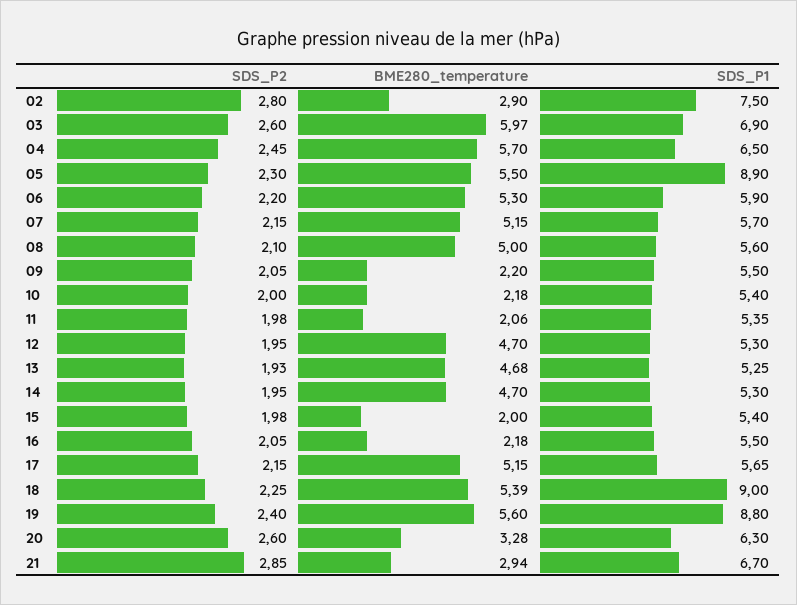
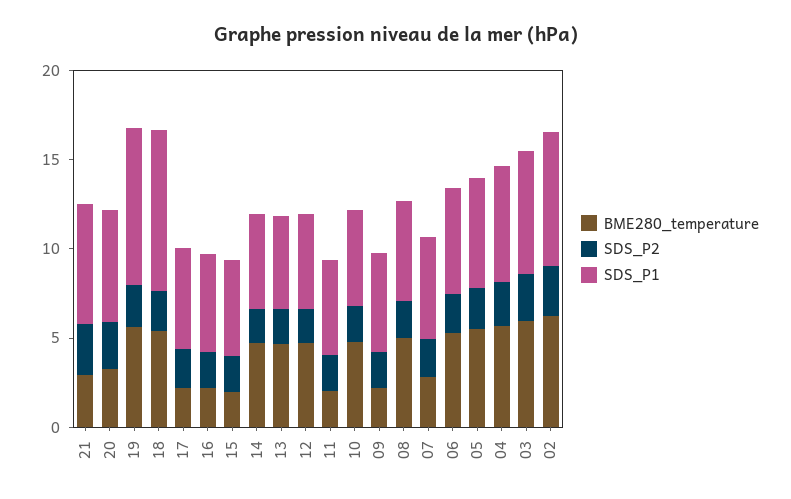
  {
    "SDS_P2": {
      "02": 2.8,
      "03": 2.6,
      "04": 2.45,
      "05": 2.3,
      "06": 2.2,
      "07": 2.15,
      "08": 2.1,
      "09": 2.05,
      "10": 2,
      "11": 1.98,
      "12": 1.95,
      "13": 1.93,
      "14": 1.95,
      "15": 1.98,
      "16": 2.05,
      "17": 2.15,
      "18": 2.25,
      "19": 2.4,
      "20": 2.6,
      "21": 2.85
    },
    "BME280_temperature": {
-     "02": 2.9,
+     "02": 6,
      "03": 5.97,
      "04": 5.7,
      "05": 5.5,
      "06": 5.3,
-     "07": 5.15,
+     "07": 3,
      "08": 5,
      "09": 2.2,
-     "10": 2.18,
+     "10": 5,
      "11": 2.06,
      "12": 4.7,
      "13": 4.68,
      "14": 4.7,
      "15": 2,
      "16": 2.18,
-     "17": 5.15,
+     "17": 2,
      "18": 5.39,
      "19": 5.6,
      "20": 3.28,
      "21": 2.94
    },
    "SDS_P1": {
      "02": 7.5,
      "03": 6.9,
      "04": 6.5,
-     "05": 8.9,
+     "05": 6,
      "06": 5.9,
      "07": 5.7,
      "08": 5.6,
      "09": 5.5,
      "10": 5.4,
      "11": 5.35,
      "12": 5.3,
      "13": 5.25,
      "14": 5.3,
      "15": 5.4,
      "16": 5.5,
      "17": 5.65,
      "18": 9,
      "19": 8.8,
      "20": 6.3,
      "21": 6.7
    }
  }

